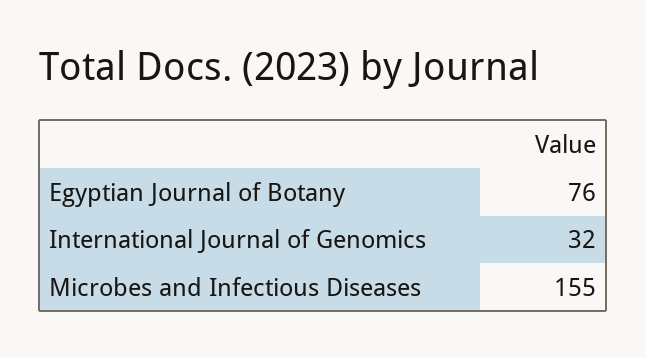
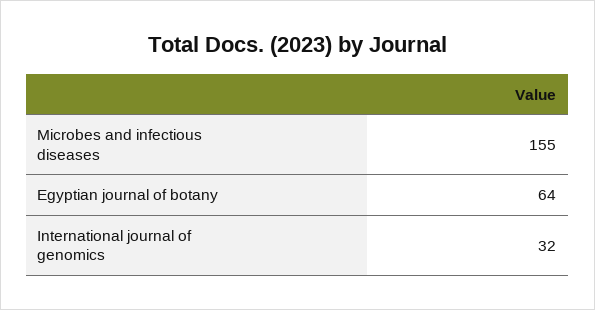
  {
-   "Egyptian Journal of Botany": 76,
+   "Egyptian Journal of Botany": 64,
    "International Journal of Genomics": 32,
    "Microbes and Infectious Diseases": 155
  }

